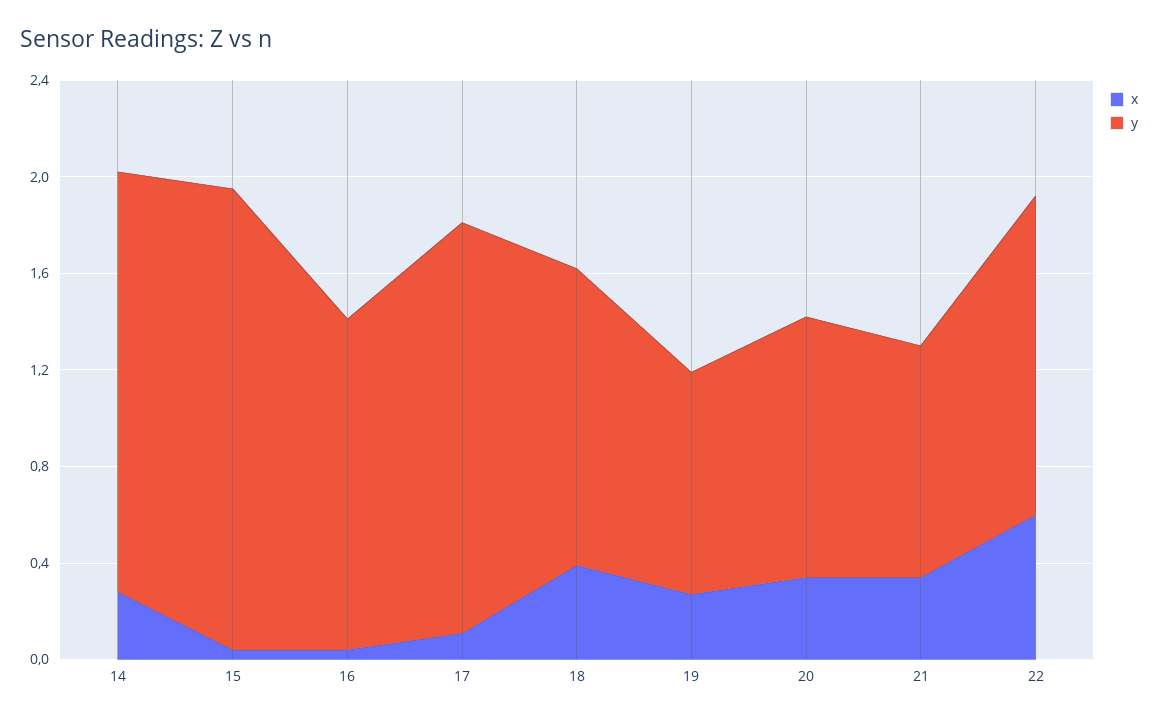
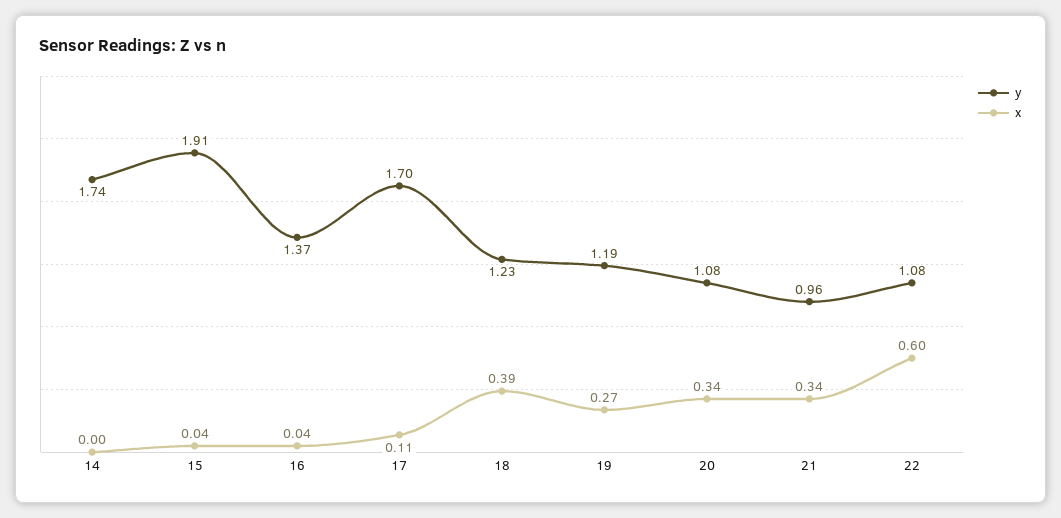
  {
    "x": {
-     "14": 0.3,
+     "14": 0,
      "15": 0.04,
      "16": 0.04,
      "17": 0.11,
      "18": 0.39,
      "19": 0.27,
      "20": 0.34,
      "21": 0.34,
      "22": 0.6
    },
    "y": {
      "14": 1.74,
      "15": 1.91,
      "16": 1.37,
      "17": 1.7,
      "18": 1.23,
-     "19": 0.9,
+     "19": 1.19,
      "20": 1.08,
      "21": 0.96,
-     "22": 1.3
+     "22": 1.08
    }
  }

